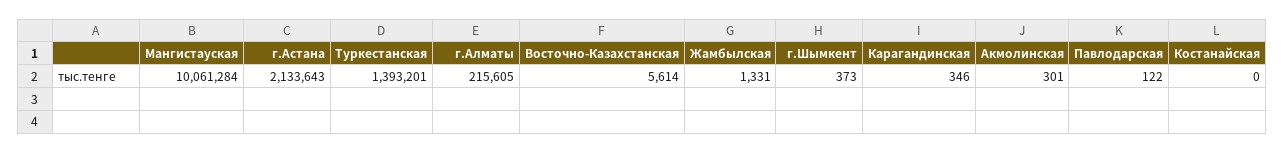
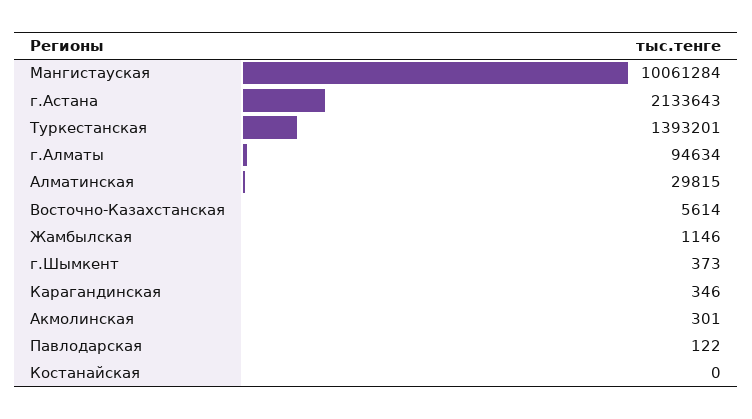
  {
    "Мангистауская": 10061284,
    "г.Астана": 2133643,
    "Туркестанская": 1393201,
-   "г.Алматы": 215605,
+   "г.Алматы": 94634,
    "Восточно-Казахстанская": 5614,
-   "Жамбылская": 1331,
+   "Жамбылская": 1146,
    "г.Шымкент": 373,
    "Карагандинская": 346,
    "Акмолинская": 301,
    "Павлодарская": 122,
-   "Костанайская": 0
+   "Костанайская": 0,
+   "Алматинская": 29815
  }

